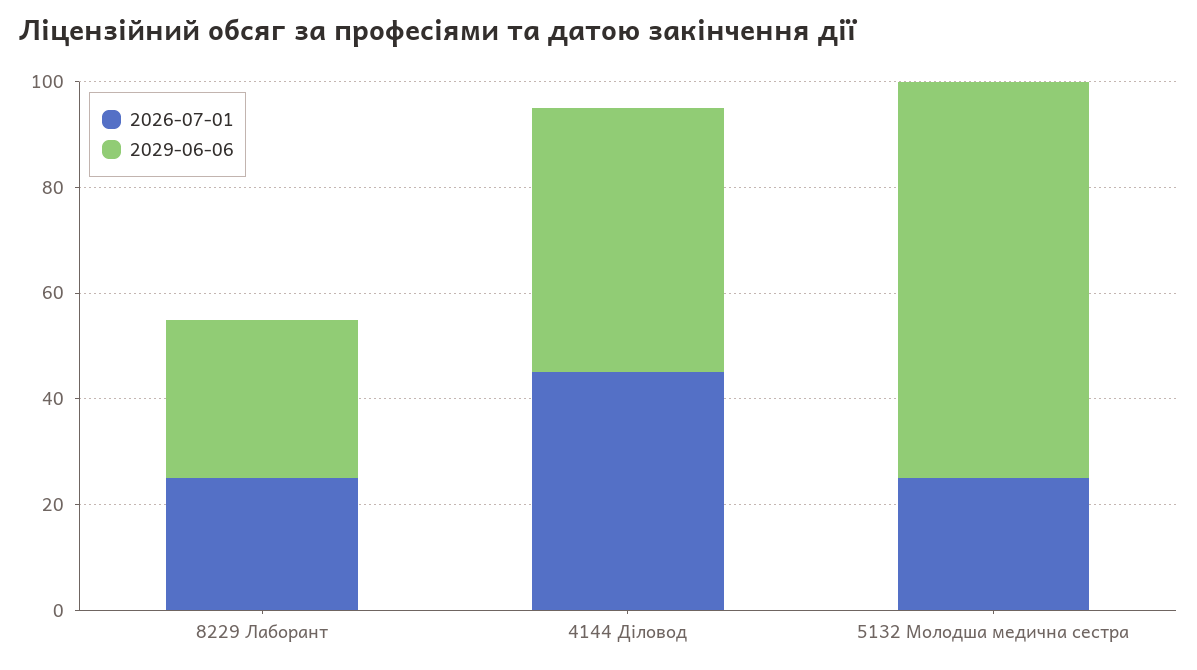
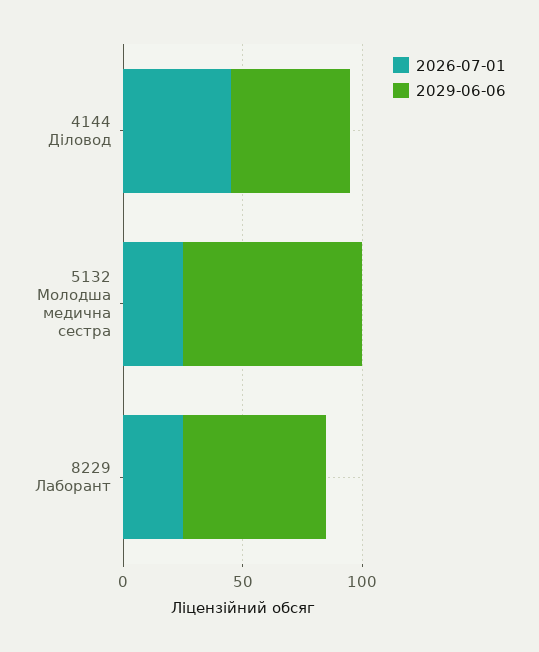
  {
    "2026-07-01": {
      "8229 Лаборант": 25,
      "4144 Діловод": 45,
      "5132 Молодша медична сестра": 25
    },
    "2029-06-06": {
-     "8229 Лаборант": 30,
+     "8229 Лаборант": 60,
      "4144 Діловод": 50,
      "5132 Молодша медична сестра": 75
    }
  }

